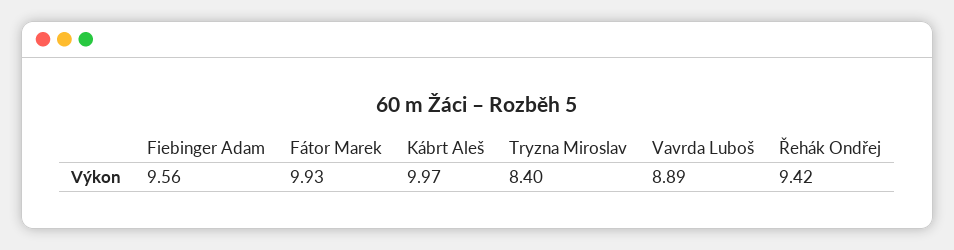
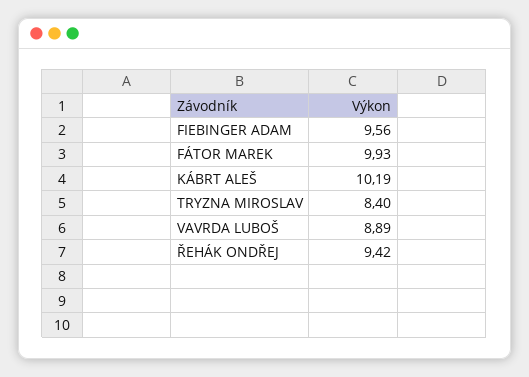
  {
    "Fiebinger Adam": 9.56,
    "Fátor Marek": 9.93,
-   "Kábrt Aleš": 9.97,
+   "Kábrt Aleš": 10.19,
    "Tryzna Miroslav": 8.4,
    "Vavrda Luboš": 8.89,
    "Řehák Ondřej": 9.42
  }

